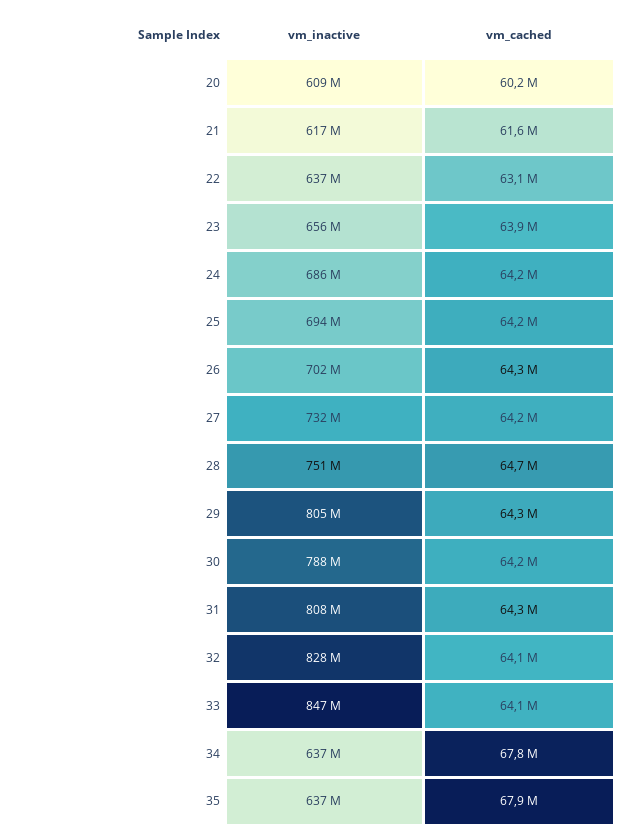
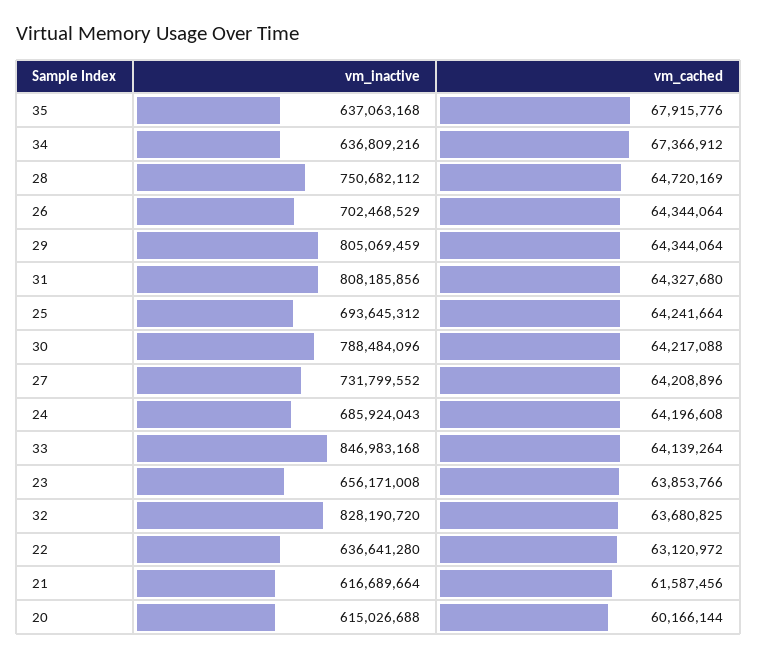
  {
    "vm_inactive": {
-     "20": 609000000,
+     "20": 615026688,
      "21": 616689664,
      "22": 636641280,
      "23": 656171008,
      "24": 685924043,
      "25": 693645312,
      "26": 702468529,
      "27": 731799552,
      "28": 750682112,
      "29": 805069459,
      "30": 788484096,
      "31": 808185856,
      "32": 828190720,
      "33": 846983168,
      "34": 636809216,
      "35": 637063168
    },
    "vm_cached": {
      "20": 60166144,
      "21": 61587456,
      "22": 63120972,
      "23": 63853766,
      "24": 64196608,
      "25": 64241664,
      "26": 64344064,
      "27": 64208896,
      "28": 64720169,
      "29": 64344064,
      "30": 64217088,
      "31": 64327680,
-     "32": 64100000,
+     "32": 63680825,
      "33": 64139264,
-     "34": 67800000,
+     "34": 67366912,
      "35": 67915776
    }
  }

